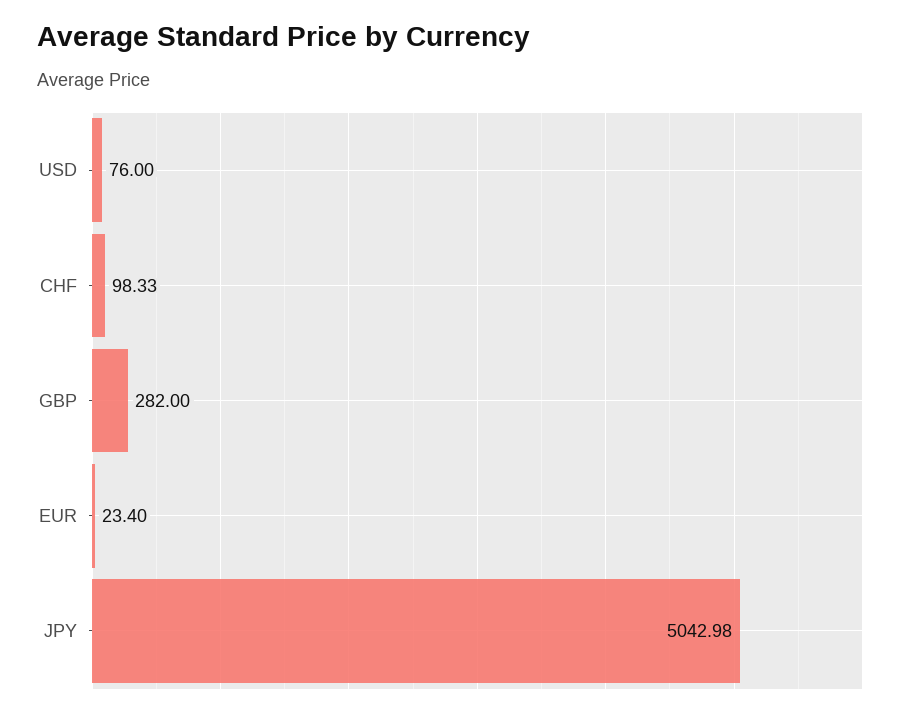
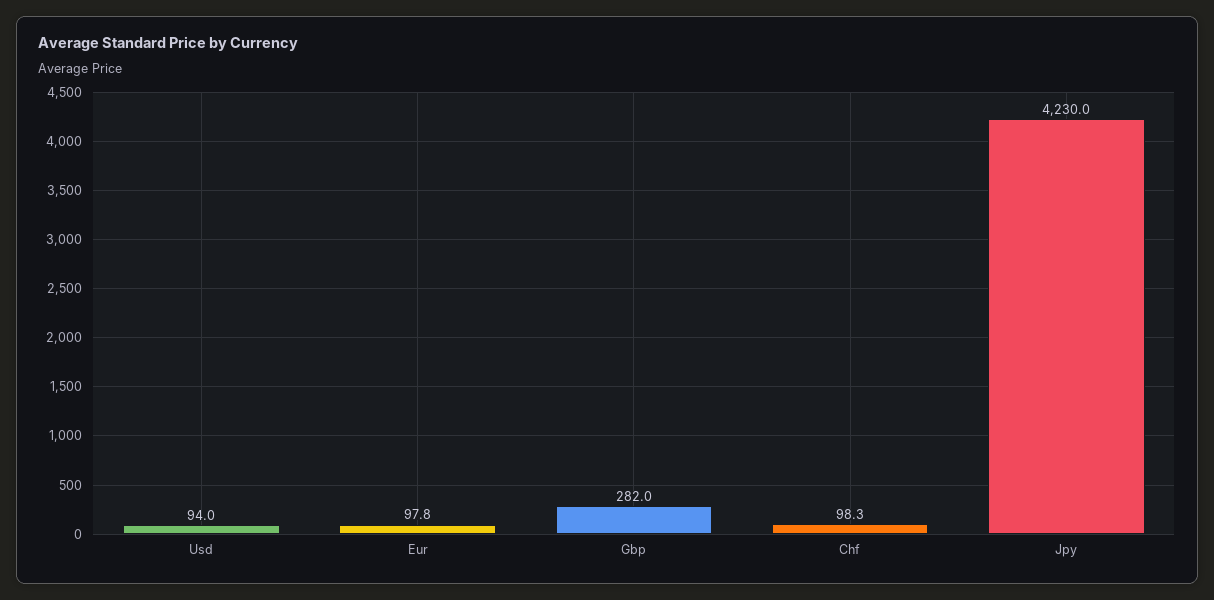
  {
-   "USD": 76,
+   "USD": 94,
    "CHF": 98.33,
    "GBP": 282,
-   "EUR": 23.4,
+   "EUR": 97.8,
-   "JPY": 5042.98
+   "JPY": 4230
  }

